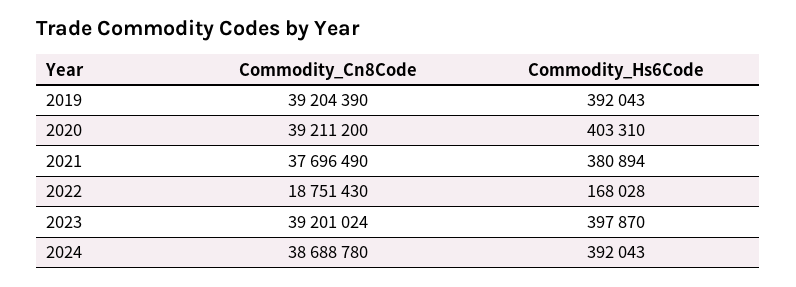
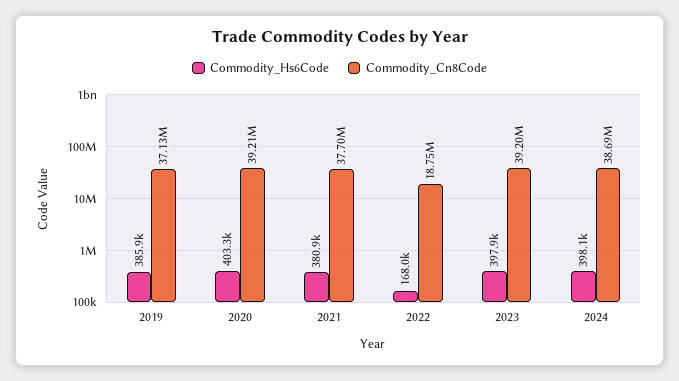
  {
    "Commodity_Cn8Code": {
-     "2019": 39204390,
+     "2019": 37130000,
      "2020": 39211200,
      "2021": 37696490,
      "2022": 18751430,
      "2023": 39201024,
      "2024": 38688780
    },
    "Commodity_Hs6Code": {
-     "2019": 392043,
+     "2019": 385900,
      "2020": 403310,
      "2021": 380894,
      "2022": 168028,
      "2023": 397870,
-     "2024": 392043
+     "2024": 398100
    }
  }

